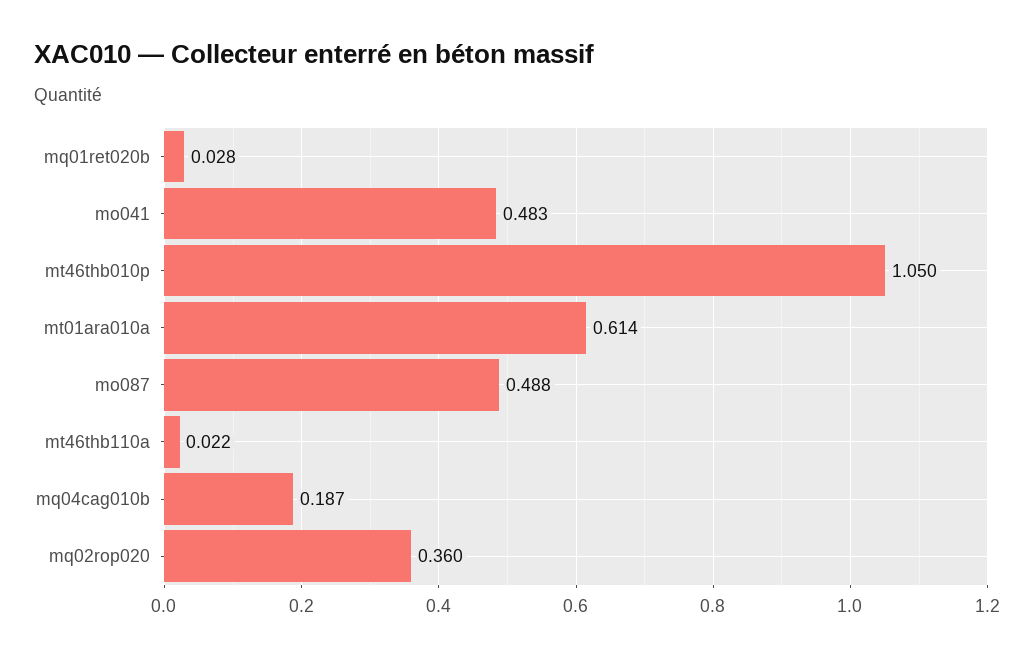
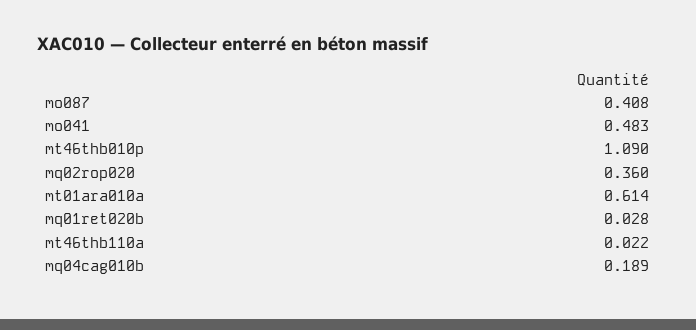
  {
    "mq01ret020b": 0.028,
    "mo041": 0.483,
-   "mt46thb010p": 1.05,
+   "mt46thb010p": 1.09,
    "mt01ara010a": 0.614,
-   "mo087": 0.488,
+   "mo087": 0.408,
    "mt46thb110a": 0.022,
-   "mq04cag010b": 0.187,
+   "mq04cag010b": 0.189,
    "mq02rop020": 0.36
  }

